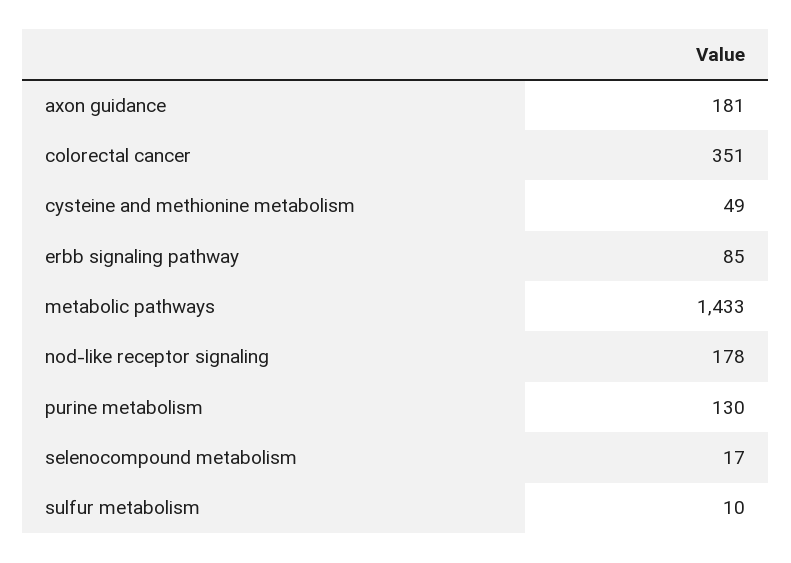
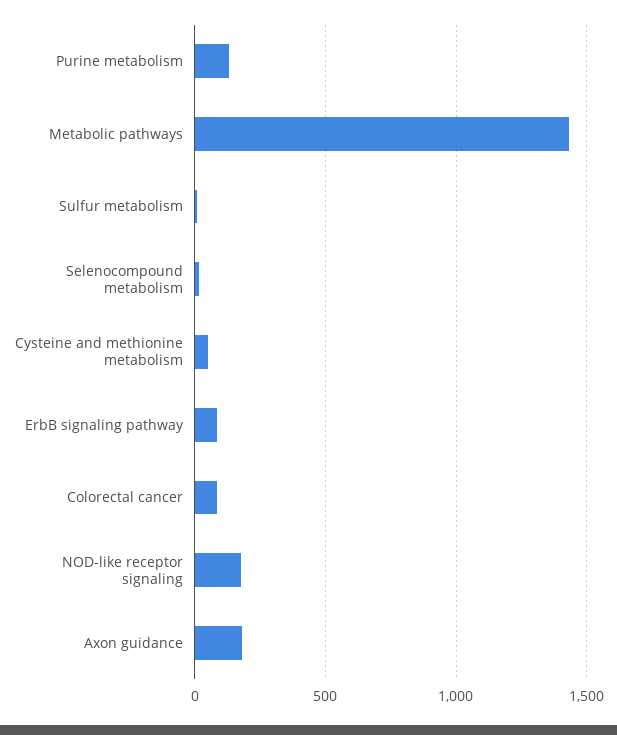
  {
    "axon guidance": 181,
-   "colorectal cancer": 351,
+   "colorectal cancer": 100,
    "cysteine and methionine metabolism": 49,
    "erbb signaling pathway": 85,
    "metabolic pathways": 1433,
    "nod-like receptor signaling": 178,
    "purine metabolism": 130,
    "selenocompound metabolism": 17,
    "sulfur metabolism": 10
  }

